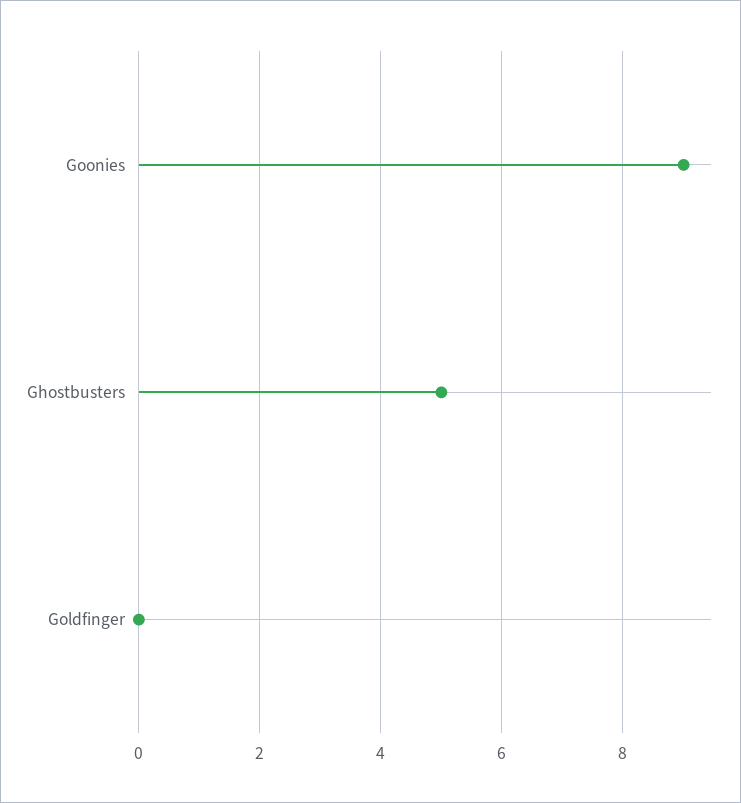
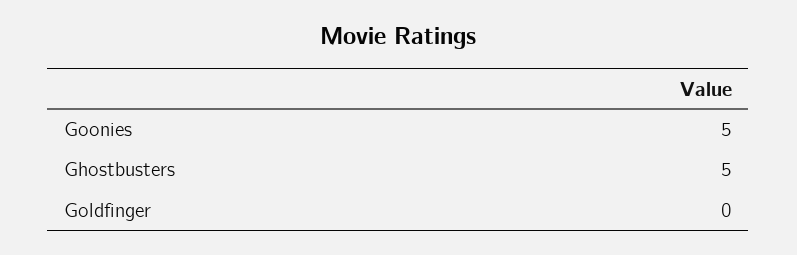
  {
-   "Goonies": 9,
+   "Goonies": 5,
    "Ghostbusters": 5,
    "Goldfinger": 0
  }

